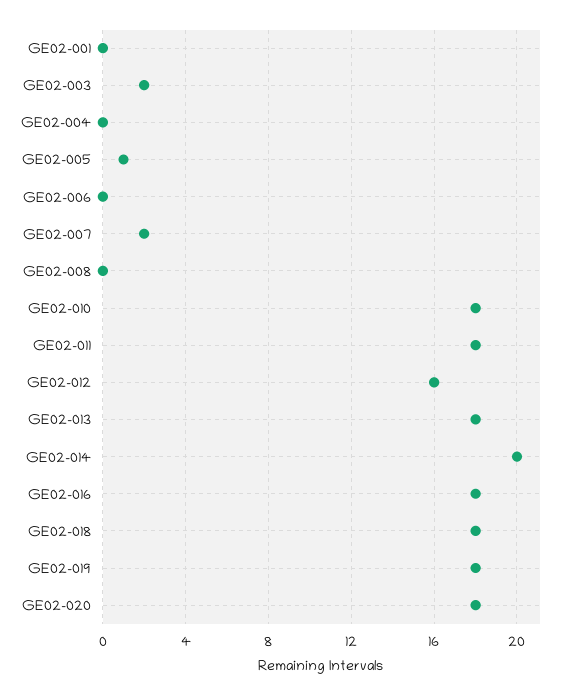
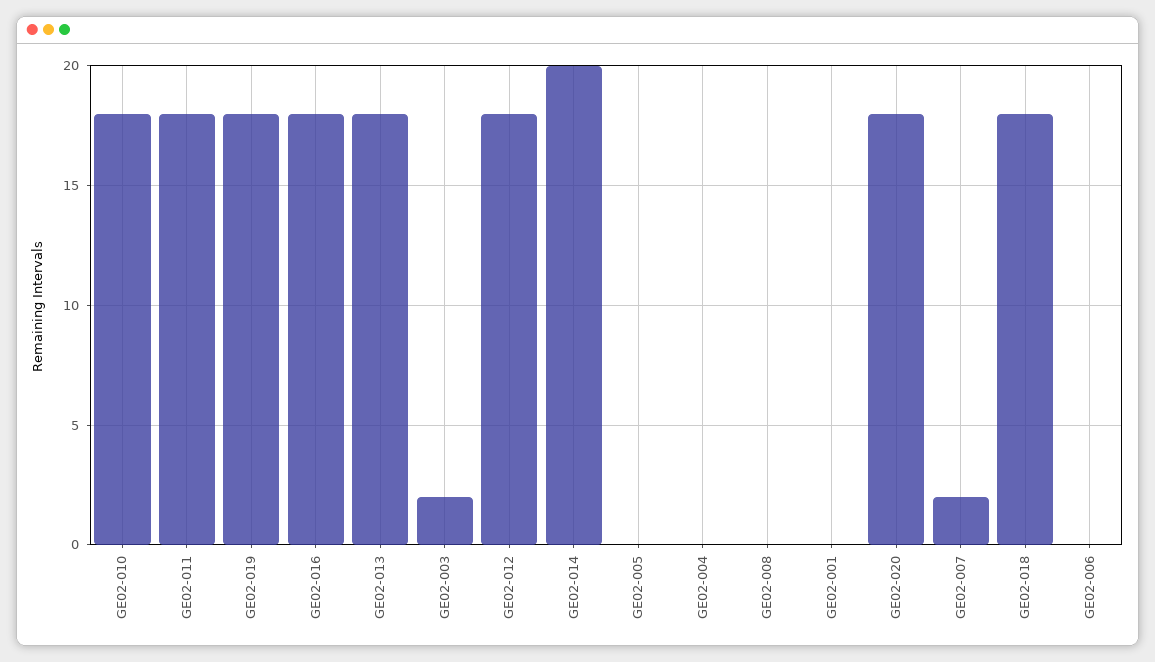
  {
    "GE02-001": 0,
    "GE02-003": 2,
    "GE02-004": 0,
-   "GE02-005": 1,
+   "GE02-005": 0,
    "GE02-006": 0,
    "GE02-007": 2,
    "GE02-008": 0,
    "GE02-010": 18,
    "GE02-011": 18,
-   "GE02-012": 16,
+   "GE02-012": 18,
    "GE02-013": 18,
    "GE02-014": 20,
    "GE02-016": 18,
    "GE02-018": 18,
    "GE02-019": 18,
    "GE02-020": 18
  }

